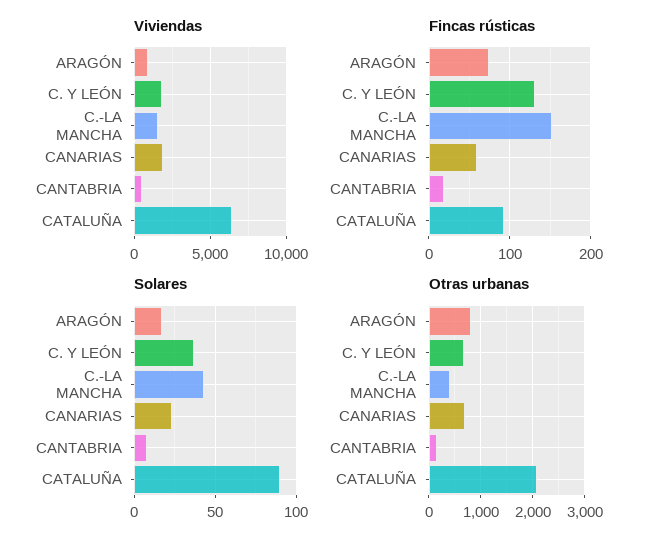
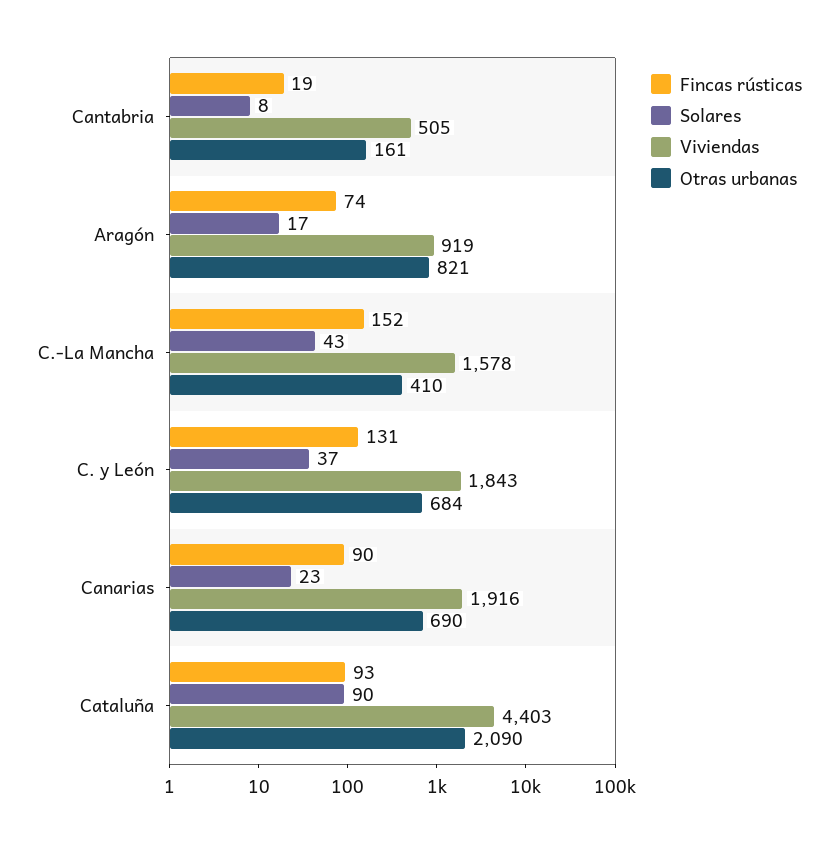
  {
    "Viviendas": {
      "ARAGÓN": 919,
      "C. Y LEÓN": 1843,
      "C.-LA MANCHA": 1578,
      "CANARIAS": 1916,
      "CANTABRIA": 505,
-     "CATALUÑA": 6500
+     "CATALUÑA": 4403
    },
    "Fincas rústicas": {
      "ARAGÓN": 74,
      "C. Y LEÓN": 131,
      "C.-LA MANCHA": 152,
-     "CANARIAS": 60,
+     "CANARIAS": 90,
      "CANTABRIA": 19,
      "CATALUÑA": 93
    },
    "Solares": {
      "ARAGÓN": 17,
      "C. Y LEÓN": 37,
      "C.-LA MANCHA": 43,
      "CANARIAS": 23,
      "CANTABRIA": 8,
      "CATALUÑA": 90
    },
    "Otras urbanas": {
      "ARAGÓN": 821,
      "C. Y LEÓN": 684,
      "C.-LA MANCHA": 410,
      "CANARIAS": 690,
      "CANTABRIA": 161,
      "CATALUÑA": 2090
    }
  }

